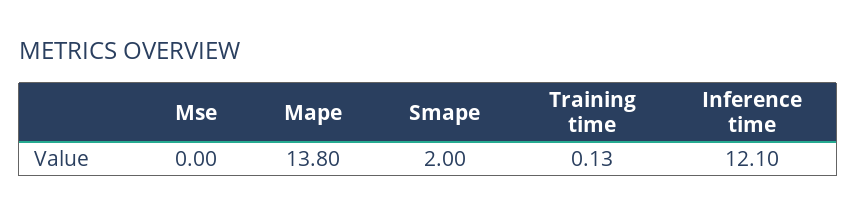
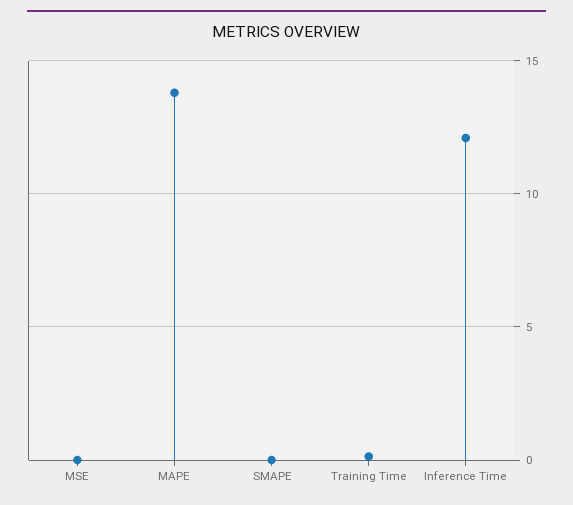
  {
    "Mse": 0,
    "Mape": 13.8,
-   "Smape": 2,
+   "Smape": 0,
    "Training time": 0.13,
    "Inference time": 12.1
  }

